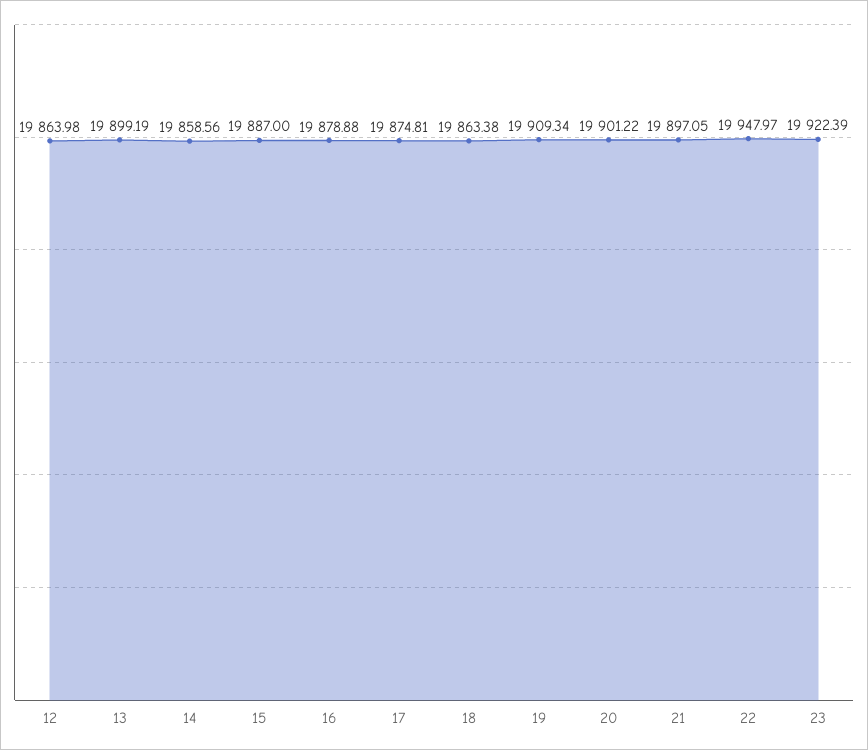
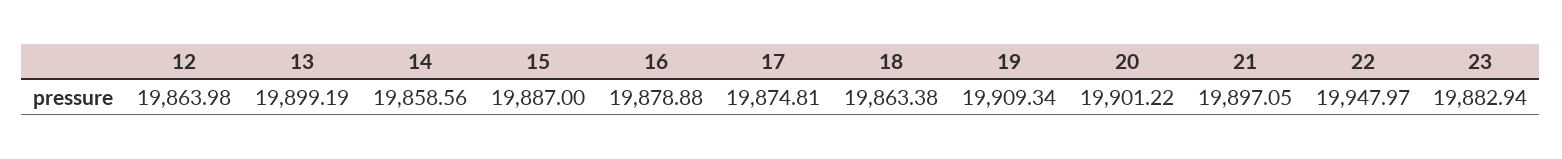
  {
    "12": 19863.98,
    "13": 19899.19,
    "14": 19858.56,
    "15": 19887,
    "16": 19878.88,
    "17": 19874.81,
    "18": 19863.38,
    "19": 19909.34,
    "20": 19901.22,
    "21": 19897.05,
    "22": 19947.97,
-   "23": 19922.39
+   "23": 19882.94
  }

